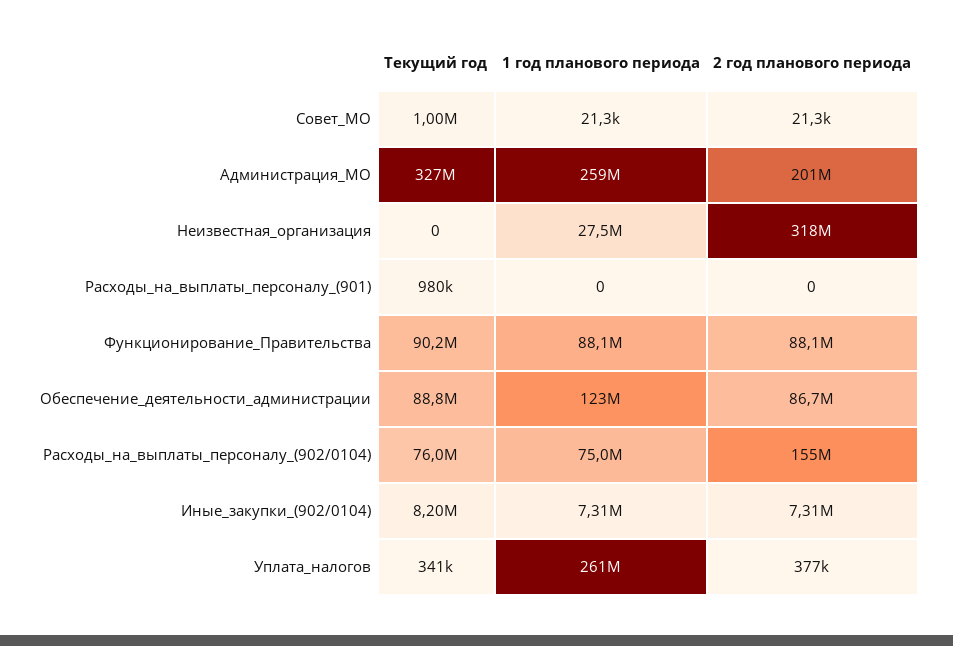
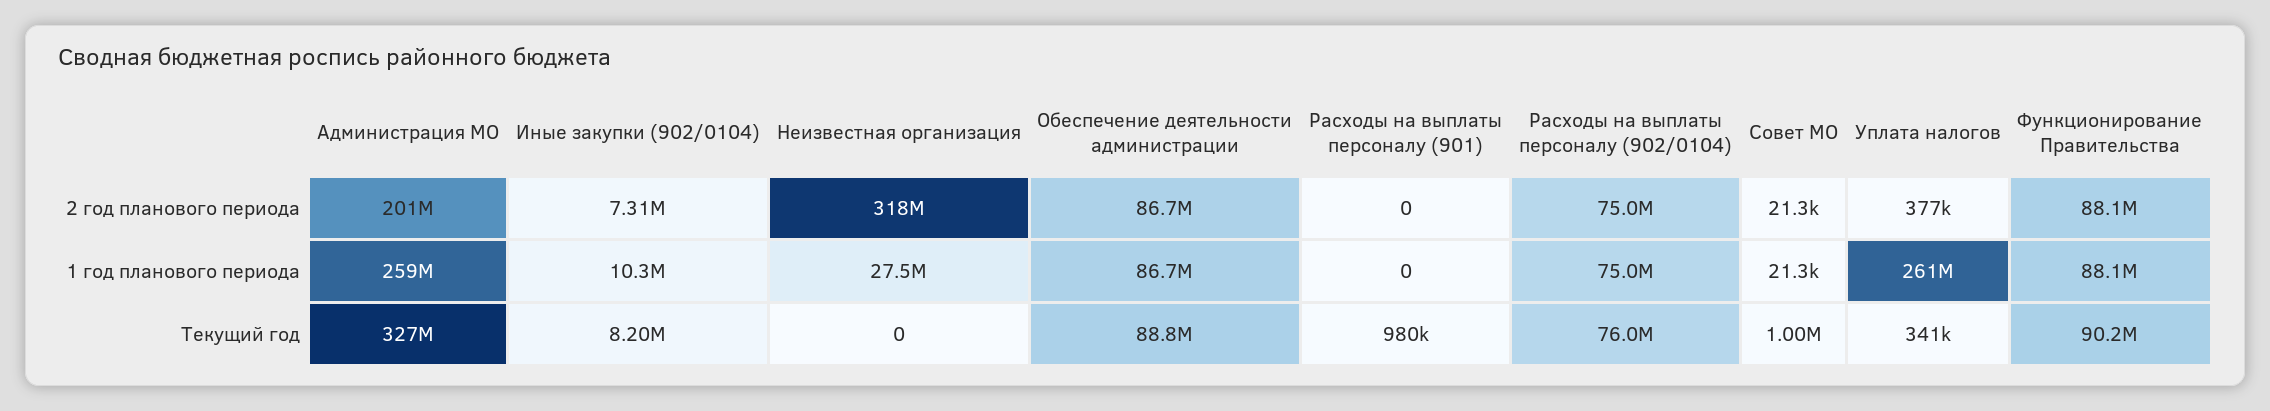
  {
    "Текущий год": {
      "Совет_МО": 1000000,
      "Администрация_МО": 327000000,
      "Неизвестная_организация": 0,
      "Расходы_на_выплаты_персоналу_(901)": 980000,
      "Функционирование_Правительства": 90200000,
      "Обеспечение_деятельности_администрации": 88800000,
      "Расходы_на_выплаты_персоналу_(902/0104)": 76000000,
      "Иные_закупки_(902/0104)": 8200000,
      "Уплата_налогов": 341000
    },
    "1 год планового периода": {
      "Совет_МО": 21300,
      "Администрация_МО": 259000000,
      "Неизвестная_организация": 27500000,
      "Расходы_на_выплаты_персоналу_(901)": 0,
      "Функционирование_Правительства": 88100000,
-     "Обеспечение_деятельности_администрации": 123000000,
+     "Обеспечение_деятельности_администрации": 86700000,
      "Расходы_на_выплаты_персоналу_(902/0104)": 75000000,
-     "Иные_закупки_(902/0104)": 7310000,
+     "Иные_закупки_(902/0104)": 10300000,
      "Уплата_налогов": 261000000
    },
    "2 год планового периода": {
      "Совет_МО": 21300,
      "Администрация_МО": 201000000,
      "Неизвестная_организация": 318000000,
      "Расходы_на_выплаты_персоналу_(901)": 0,
      "Функционирование_Правительства": 88100000,
      "Обеспечение_деятельности_администрации": 86700000,
-     "Расходы_на_выплаты_персоналу_(902/0104)": 155000000,
+     "Расходы_на_выплаты_персоналу_(902/0104)": 75000000,
      "Иные_закупки_(902/0104)": 7310000,
      "Уплата_налогов": 377000
    }
  }

